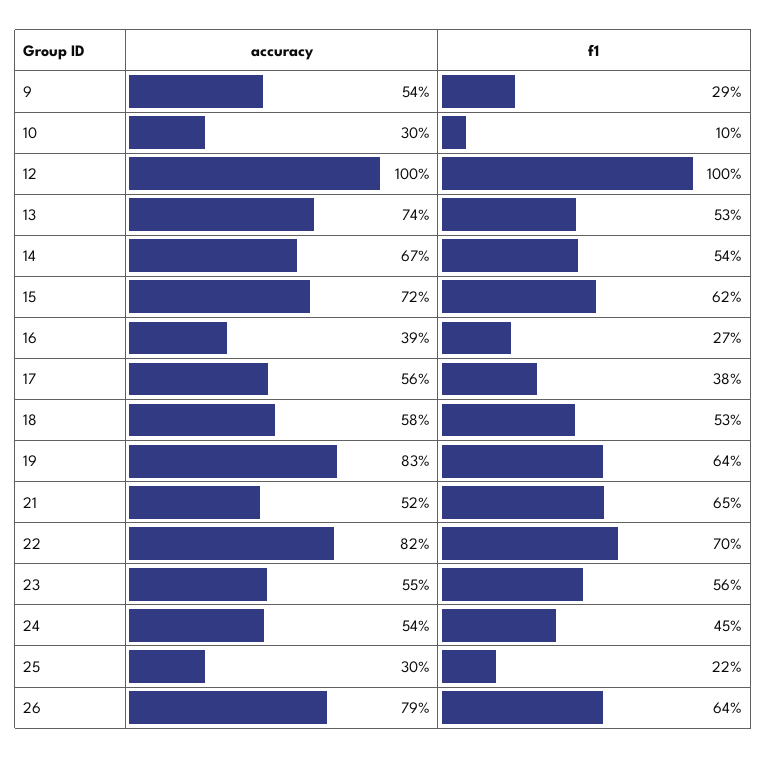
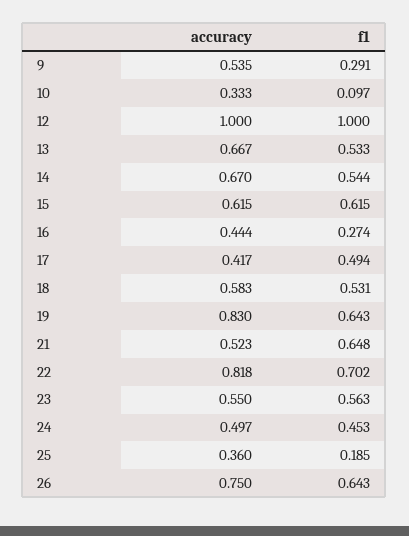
  {
    "accuracy": {
      "9": 0.535,
-     "10": 0.3,
+     "10": 0.333,
      "12": 1,
-     "13": 0.74,
+     "13": 0.667,
      "14": 0.67,
-     "15": 0.72,
+     "15": 0.615,
-     "16": 0.39,
+     "16": 0.444,
-     "17": 0.56,
+     "17": 0.417,
      "18": 0.583,
      "19": 0.83,
      "21": 0.523,
      "22": 0.818,
      "23": 0.55,
-     "24": 0.54,
+     "24": 0.497,
-     "25": 0.3,
+     "25": 0.36,
-     "26": 0.79
+     "26": 0.75
    },
    "f1": {
      "9": 0.291,
      "10": 0.097,
      "12": 1,
      "13": 0.533,
      "14": 0.544,
      "15": 0.615,
      "16": 0.274,
-     "17": 0.38,
+     "17": 0.494,
      "18": 0.531,
      "19": 0.643,
      "21": 0.648,
      "22": 0.702,
      "23": 0.563,
      "24": 0.453,
-     "25": 0.22,
+     "25": 0.185,
      "26": 0.643
    }
  }

